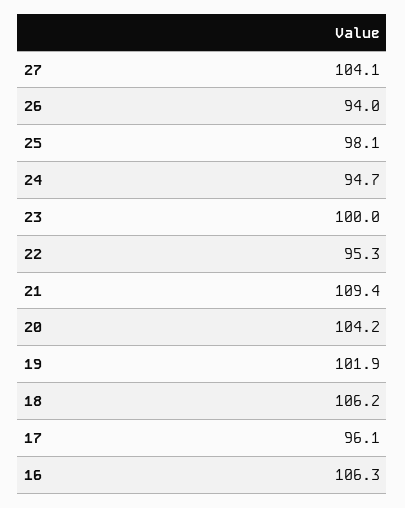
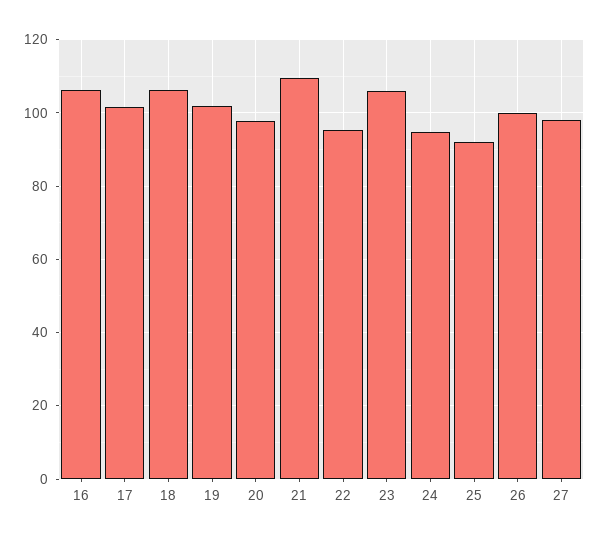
  {
-   "27": 104.1,
+   "27": 98,
-   "26": 94,
+   "26": 100,
-   "25": 98.1,
+   "25": 92,
    "24": 94.7,
-   "23": 100,
+   "23": 106,
    "22": 95.3,
    "21": 109.4,
-   "20": 104.2,
+   "20": 98,
    "19": 101.9,
    "18": 106.2,
-   "17": 96.1,
+   "17": 102,
    "16": 106.3
  }

